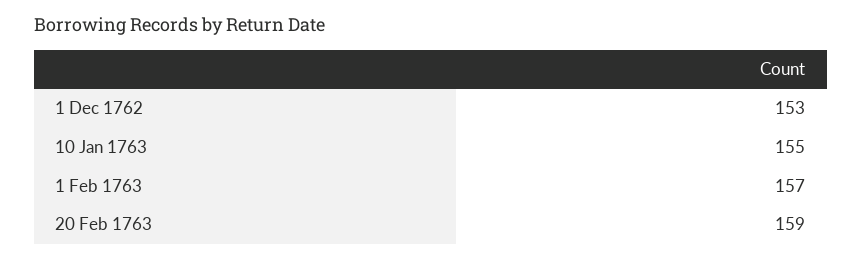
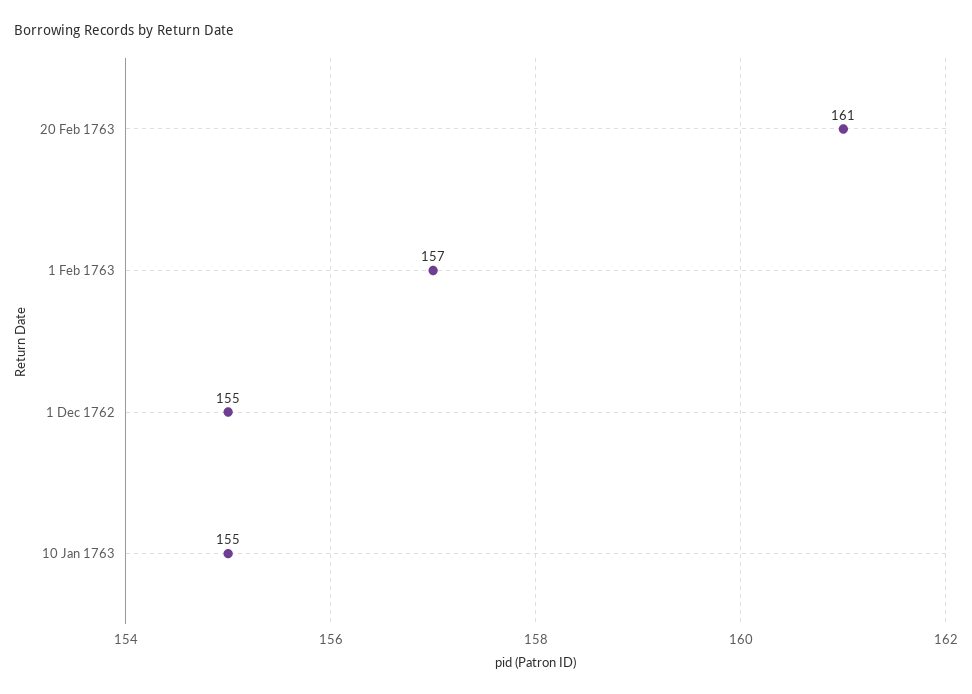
  {
-   "1 Dec 1762": 153,
+   "1 Dec 1762": 155,
    "10 Jan 1763": 155,
    "1 Feb 1763": 157,
-   "20 Feb 1763": 159
+   "20 Feb 1763": 161
  }

